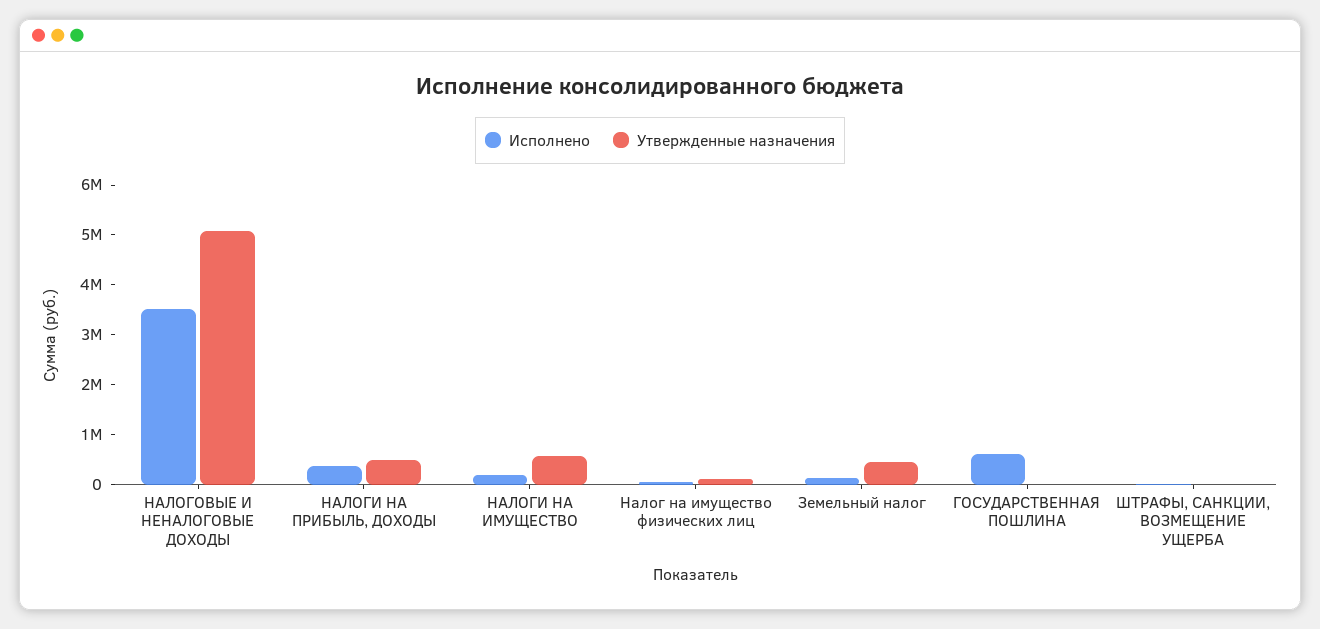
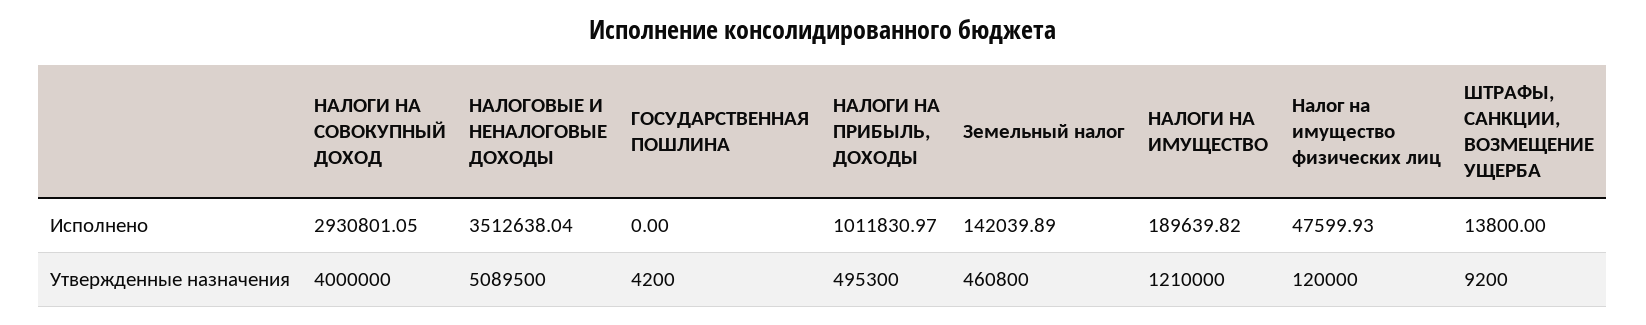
  {
    "Исполнено": {
      "НАЛОГОВЫЕ И НЕНАЛОГОВЫЕ ДОХОДЫ": 3512638.04,
-     "НАЛОГИ НА ПРИБЫЛЬ, ДОХОДЫ": 400000,
+     "НАЛОГИ НА ПРИБЫЛЬ, ДОХОДЫ": 1011830.97,
      "НАЛОГИ НА ИМУЩЕСТВО": 189639.82,
      "Налог на имущество физических лиц": 47599.93,
      "Земельный налог": 142039.89,
-     "ГОСУДАРСТВЕННАЯ ПОШЛИНА": 600000,
+     "ГОСУДАРСТВЕННАЯ ПОШЛИНА": 0,
-     "ШТРАФЫ, САНКЦИИ, ВОЗМЕЩЕНИЕ УЩЕРБА": 13800
+     "ШТРАФЫ, САНКЦИИ, ВОЗМЕЩЕНИЕ УЩЕРБА": 13800,
+     "НАЛОГИ НА СОВОКУПНЫЙ ДОХОД": 2930801.05
    },
    "Утвержденные назначения": {
      "НАЛОГОВЫЕ И НЕНАЛОГОВЫЕ ДОХОДЫ": 5089500,
      "НАЛОГИ НА ПРИБЫЛЬ, ДОХОДЫ": 495300,
-     "НАЛОГИ НА ИМУЩЕСТВО": 600000,
+     "НАЛОГИ НА ИМУЩЕСТВО": 1210000,
      "Налог на имущество физических лиц": 120000,
      "Земельный налог": 460800,
      "ГОСУДАРСТВЕННАЯ ПОШЛИНА": 4200,
-     "ШТРАФЫ, САНКЦИИ, ВОЗМЕЩЕНИЕ УЩЕРБА": 9200
+     "ШТРАФЫ, САНКЦИИ, ВОЗМЕЩЕНИЕ УЩЕРБА": 9200,
+     "НАЛОГИ НА СОВОКУПНЫЙ ДОХОД": 4000000
    }
  }

